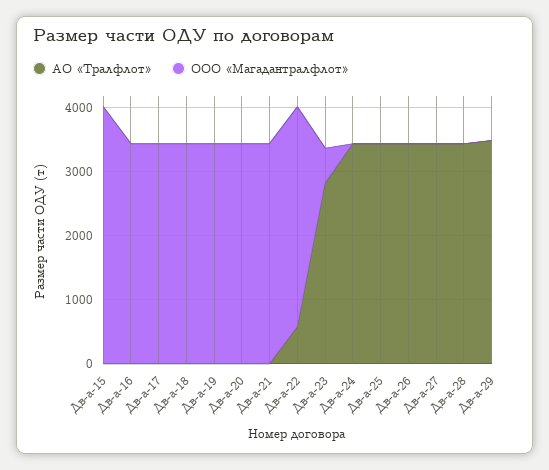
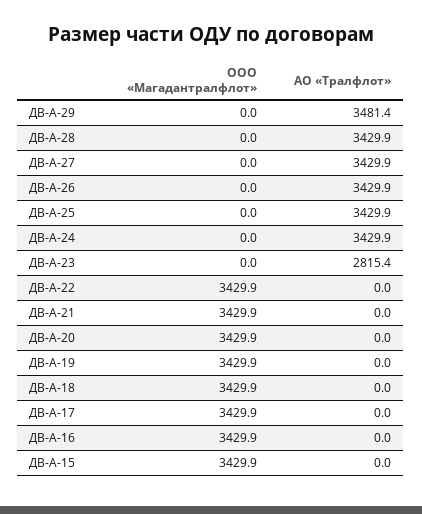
  {
    "АО «Тралфлот»": {
      "Дв-а-15": 0,
      "Дв-а-16": 0,
      "Дв-а-17": 0,
      "Дв-а-18": 0,
      "Дв-а-19": 0,
      "Дв-а-20": 0,
      "Дв-а-21": 0,
-     "Дв-а-22": 600,
+     "Дв-а-22": 0,
      "Дв-а-23": 2815.4,
      "Дв-а-24": 3429.9,
      "Дв-а-25": 3429.9,
      "Дв-а-26": 3429.9,
      "Дв-а-27": 3429.9,
      "Дв-а-28": 3429.9,
      "Дв-а-29": 3481.4
    },
    "ООО «Магадантралфлот»": {
-     "Дв-а-15": 4000,
+     "Дв-а-15": 3429.9,
      "Дв-а-16": 3429.9,
      "Дв-а-17": 3429.9,
      "Дв-а-18": 3429.9,
      "Дв-а-19": 3429.9,
      "Дв-а-20": 3429.9,
      "Дв-а-21": 3429.9,
      "Дв-а-22": 3429.9,
-     "Дв-а-23": 600,
+     "Дв-а-23": 0,
      "Дв-а-24": 0,
      "Дв-а-25": 0,
      "Дв-а-26": 0,
      "Дв-а-27": 0,
      "Дв-а-28": 0,
      "Дв-а-29": 0
    }
  }

